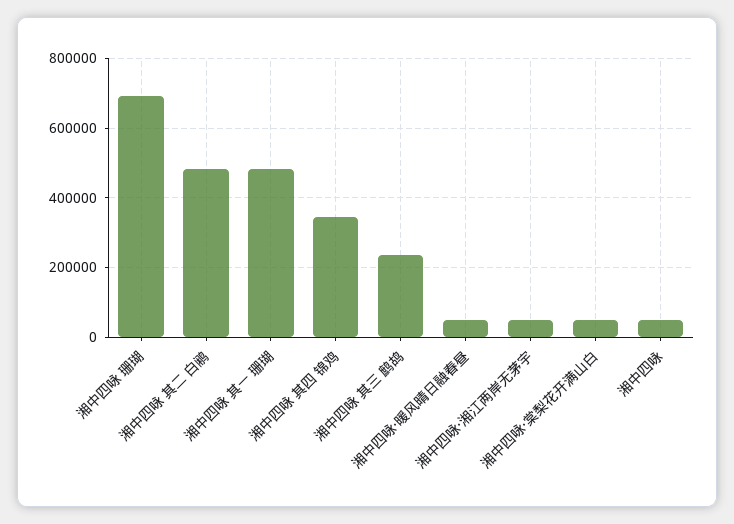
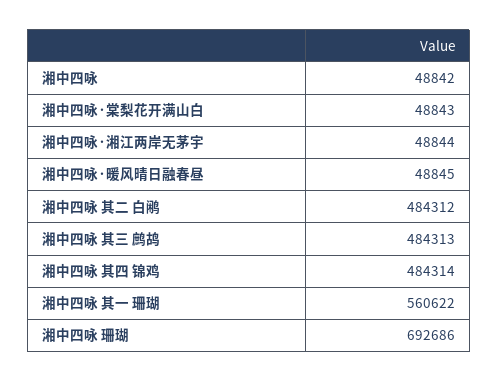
  {
    "湘中四咏 珊瑚": 692686,
    "湘中四咏 其二 白鹇": 484312,
-   "湘中四咏 其一 珊瑚": 480000,
+   "湘中四咏 其一 珊瑚": 560622,
-   "湘中四咏 其四 锦鸡": 340000,
+   "湘中四咏 其四 锦鸡": 484314,
-   "湘中四咏 其三 鹧鸪": 240000,
+   "湘中四咏 其三 鹧鸪": 484313,
    "湘中四咏·暖风晴日融春昼": 48845,
    "湘中四咏·湘江两岸无茅宇": 48844,
    "湘中四咏·棠梨花开满山白": 48843,
    "湘中四咏": 48842
  }

